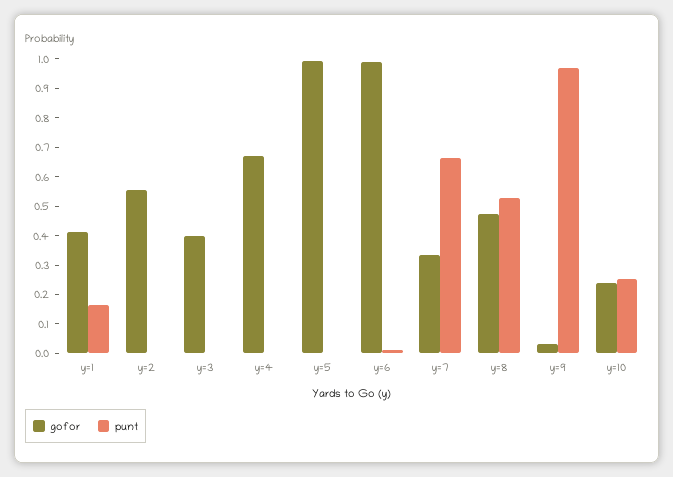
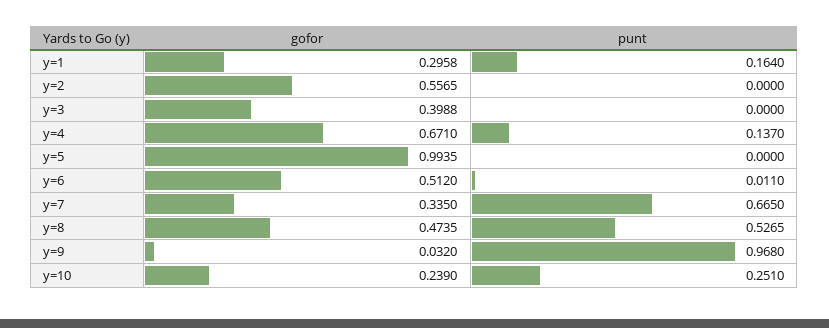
  {
    "gofor": {
-     "y=1": 0.4,
+     "y=1": 0.2958,
      "y=2": 0.5565,
      "y=3": 0.3988,
      "y=4": 0.671,
      "y=5": 0.9935,
-     "y=6": 1,
+     "y=6": 0.512,
      "y=7": 0.335,
      "y=8": 0.4735,
      "y=9": 0.032,
      "y=10": 0.239
    },
    "punt": {
      "y=1": 0.164,
      "y=2": 0,
      "y=3": 0,
-     "y=4": 0,
+     "y=4": 0.137,
      "y=5": 0,
      "y=6": 0.011,
      "y=7": 0.665,
      "y=8": 0.5265,
      "y=9": 0.968,
      "y=10": 0.251
    }
  }

